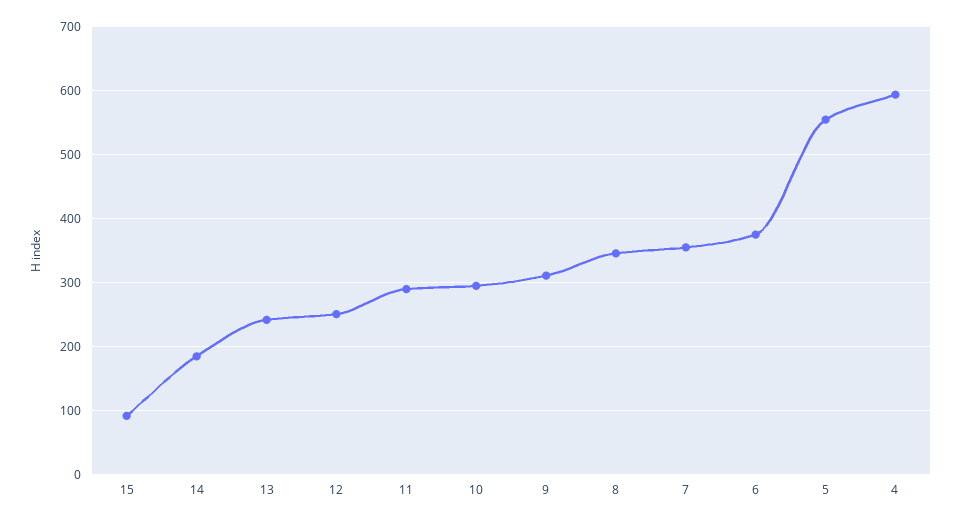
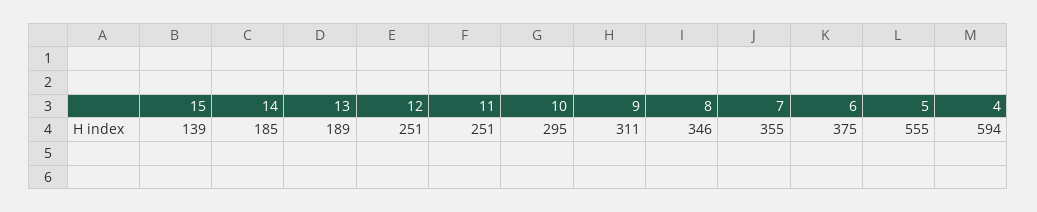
  {
-   "15": 90,
+   "15": 139,
    "14": 185,
-   "13": 240,
+   "13": 189,
    "12": 251,
-   "11": 290,
+   "11": 251,
    "10": 295,
    "9": 311,
    "8": 346,
    "7": 355,
    "6": 375,
    "5": 555,
    "4": 594
  }

